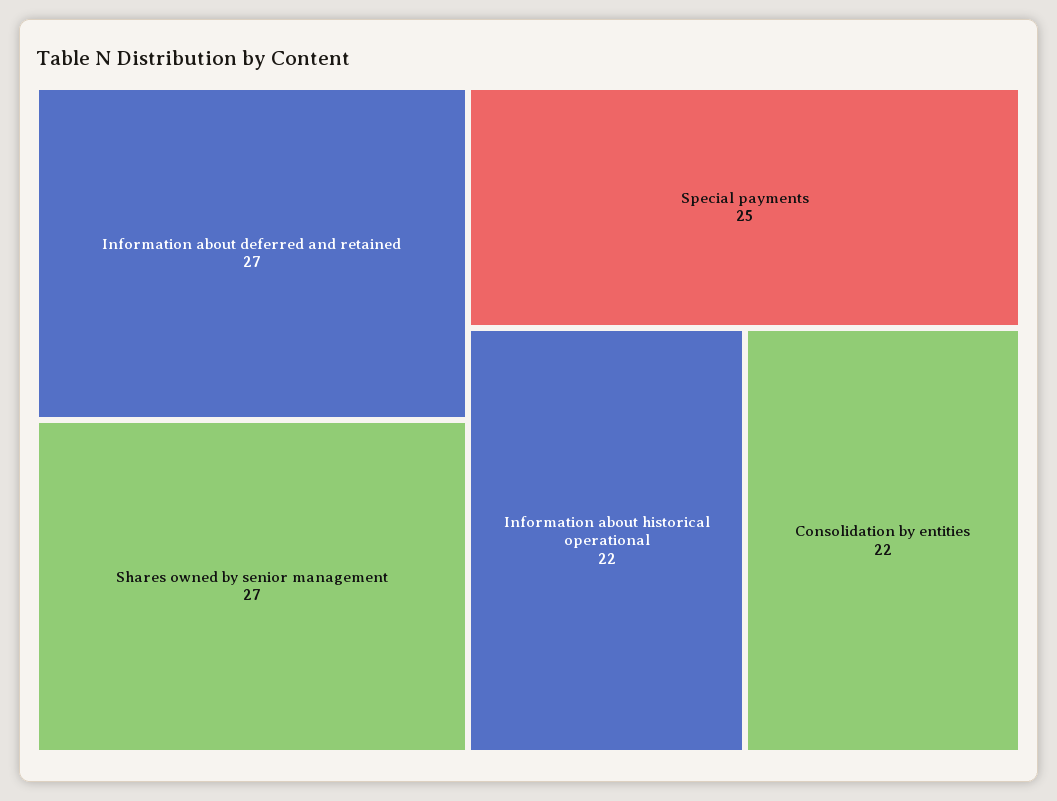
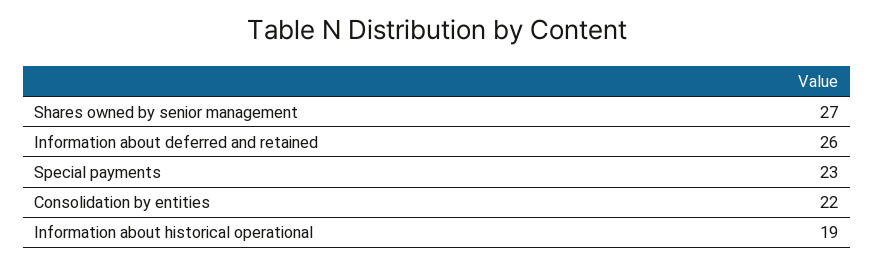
  {
-   "Information about deferred and retained": 27,
+   "Information about deferred and retained": 26,
    "Shares owned by senior management": 27,
-   "Special payments": 25,
+   "Special payments": 23,
-   "Information about historical operational": 22,
+   "Information about historical operational": 19,
    "Consolidation by entities": 22
  }

